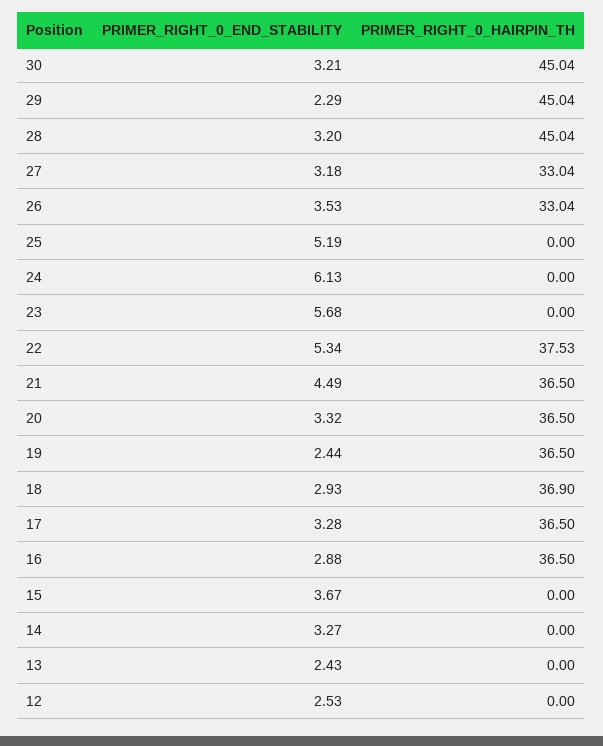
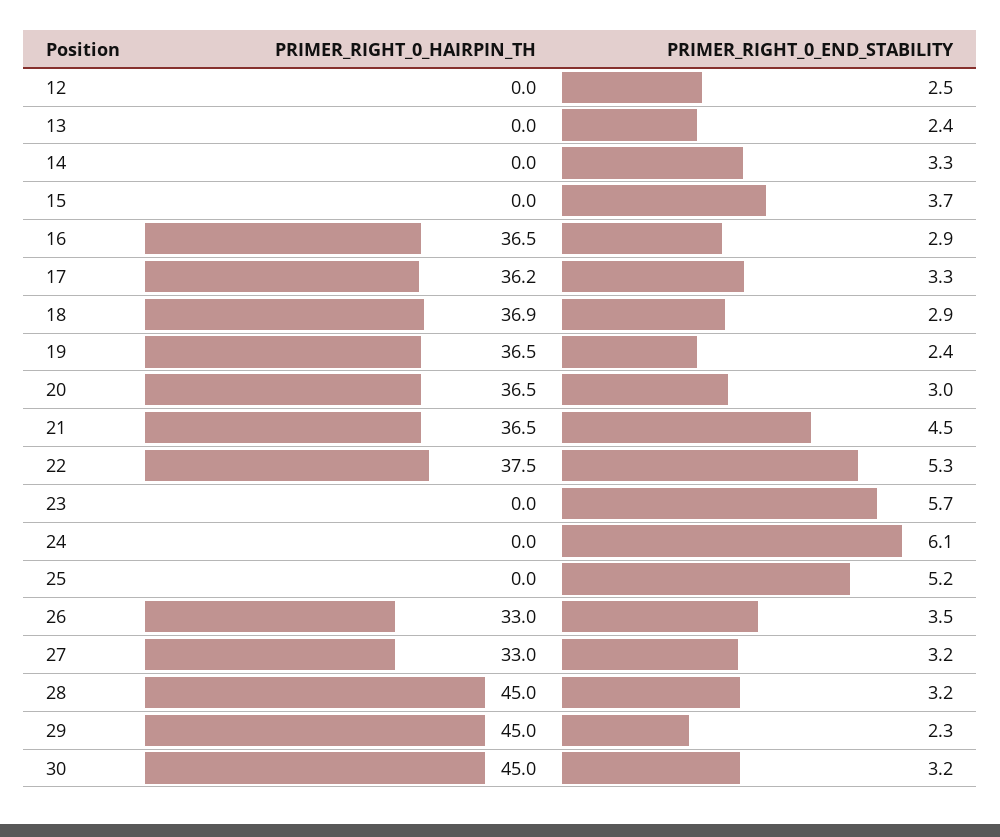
  {
    "PRIMER_RIGHT_0_END_STABILITY": {
      "30": 3.21,
      "29": 2.29,
      "28": 3.2,
      "27": 3.18,
      "26": 3.53,
      "25": 5.19,
      "24": 6.13,
      "23": 5.68,
      "22": 5.34,
      "21": 4.49,
-     "20": 3.32,
+     "20": 3,
      "19": 2.44,
      "18": 2.93,
      "17": 3.28,
      "16": 2.88,
      "15": 3.67,
      "14": 3.27,
      "13": 2.43,
      "12": 2.53
    },
    "PRIMER_RIGHT_0_HAIRPIN_TH": {
      "30": 45.04,
      "29": 45.04,
      "28": 45.04,
      "27": 33.04,
      "26": 33.04,
      "25": 0,
      "24": 0,
      "23": 0,
      "22": 37.53,
      "21": 36.5,
      "20": 36.5,
      "19": 36.5,
      "18": 36.9,
-     "17": 36.5,
+     "17": 36.2,
      "16": 36.5,
      "15": 0,
      "14": 0,
      "13": 0,
      "12": 0
    }
  }

